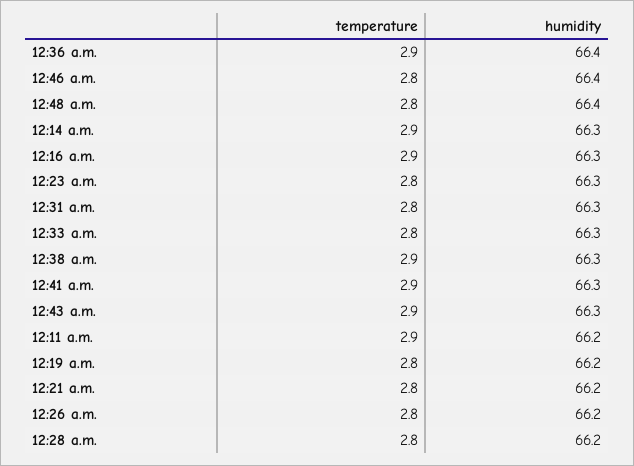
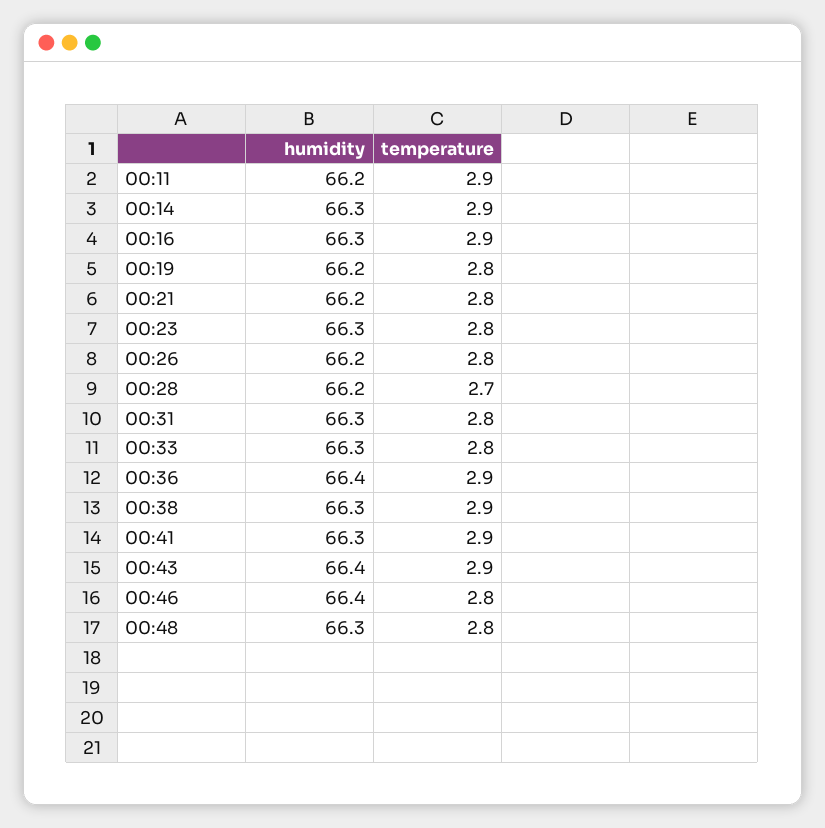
  {
    "temperature": {
      "12:36 a.m.": 2.9,
      "12:46 a.m.": 2.8,
      "12:48 a.m.": 2.8,
      "12:14 a.m.": 2.9,
      "12:16 a.m.": 2.9,
      "12:23 a.m.": 2.8,
      "12:31 a.m.": 2.8,
      "12:33 a.m.": 2.8,
      "12:38 a.m.": 2.9,
      "12:41 a.m.": 2.9,
      "12:43 a.m.": 2.9,
      "12:11 a.m.": 2.9,
      "12:19 a.m.": 2.8,
      "12:21 a.m.": 2.8,
      "12:26 a.m.": 2.8,
-     "12:28 a.m.": 2.8
+     "12:28 a.m.": 2.7
    },
    "humidity": {
      "12:36 a.m.": 66.4,
      "12:46 a.m.": 66.4,
-     "12:48 a.m.": 66.4,
+     "12:48 a.m.": 66.3,
      "12:14 a.m.": 66.3,
      "12:16 a.m.": 66.3,
      "12:23 a.m.": 66.3,
      "12:31 a.m.": 66.3,
      "12:33 a.m.": 66.3,
      "12:38 a.m.": 66.3,
      "12:41 a.m.": 66.3,
-     "12:43 a.m.": 66.3,
+     "12:43 a.m.": 66.4,
      "12:11 a.m.": 66.2,
      "12:19 a.m.": 66.2,
      "12:21 a.m.": 66.2,
      "12:26 a.m.": 66.2,
      "12:28 a.m.": 66.2
    }
  }

